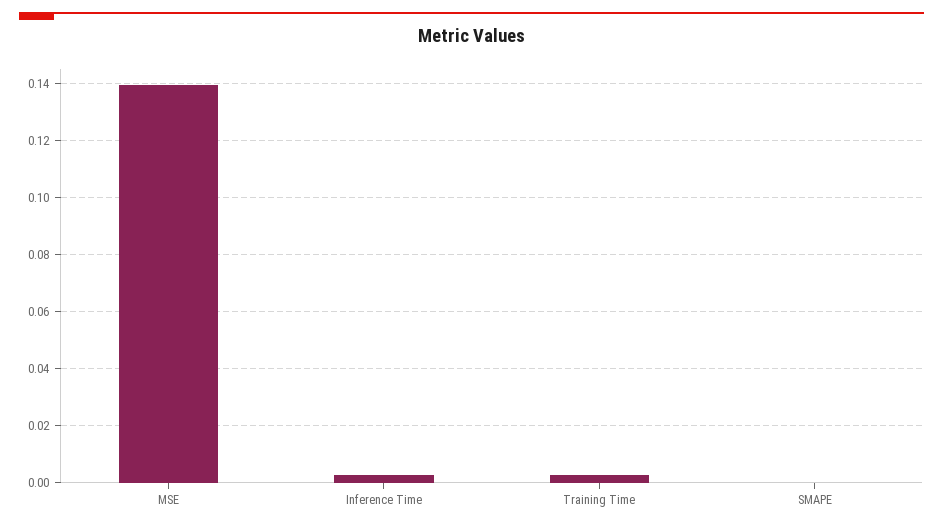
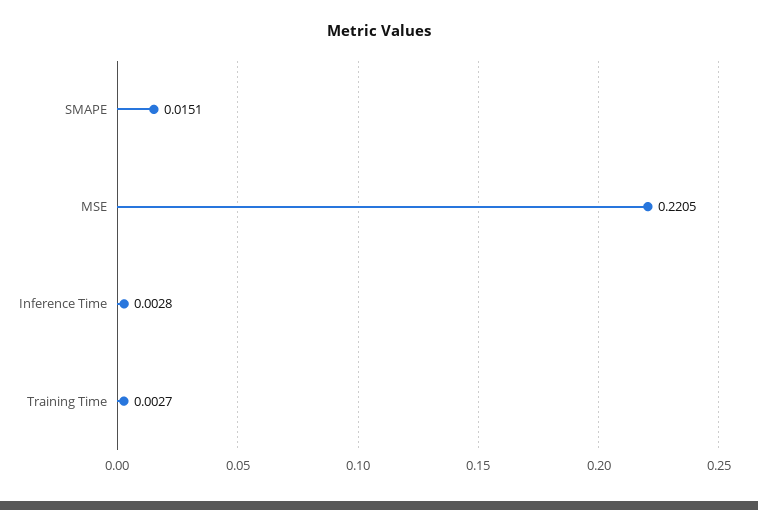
  {
-   "MSE": 0.14,
+   "MSE": 0.2205,
    "Inference Time": 0.0028,
    "Training Time": 0.0027,
-   "SMAPE": 0
+   "SMAPE": 0.0151
  }

